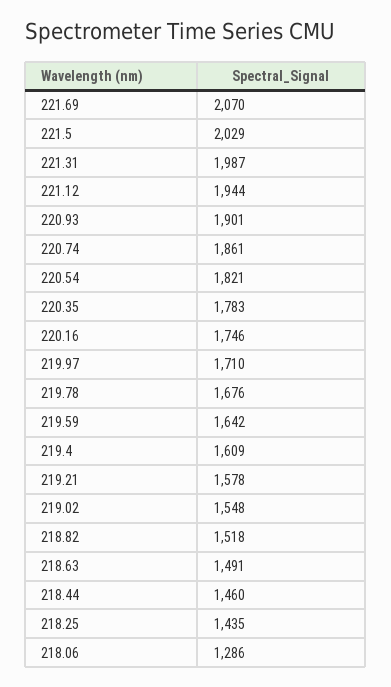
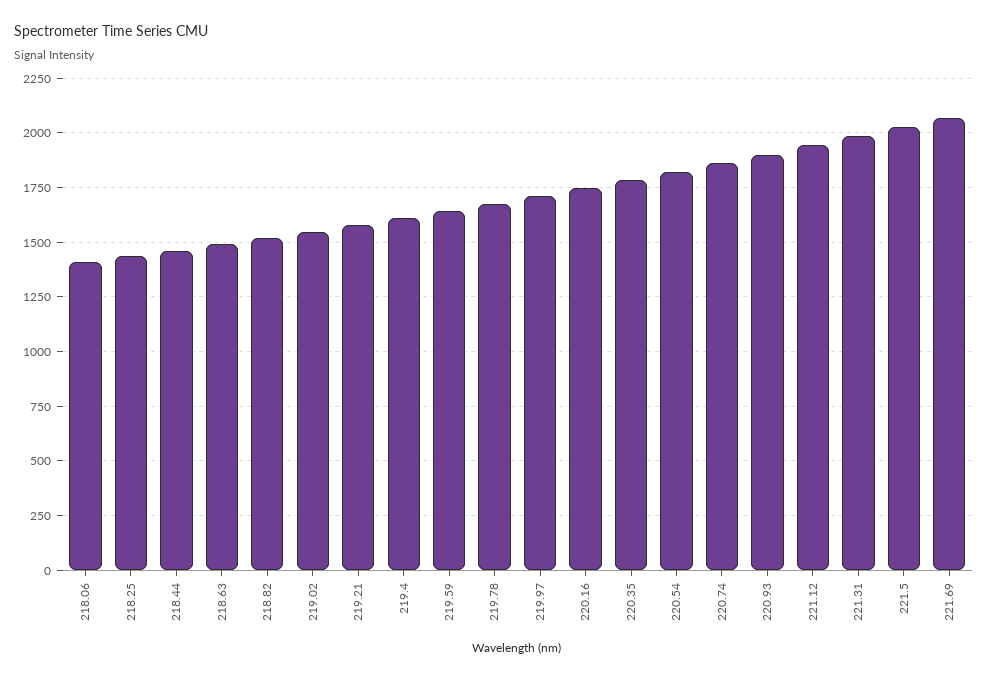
  {
    "221.69": 2070,
    "221.5": 2029,
    "221.31": 1987,
    "221.12": 1944,
    "220.93": 1901,
    "220.74": 1861,
    "220.54": 1821,
    "220.35": 1783,
    "220.16": 1746,
    "219.97": 1710,
    "219.78": 1676,
    "219.59": 1642,
    "219.4": 1609,
    "219.21": 1578,
    "219.02": 1548,
    "218.82": 1518,
    "218.63": 1491,
    "218.44": 1460,
    "218.25": 1435,
-   "218.06": 1286
+   "218.06": 1400
  }

